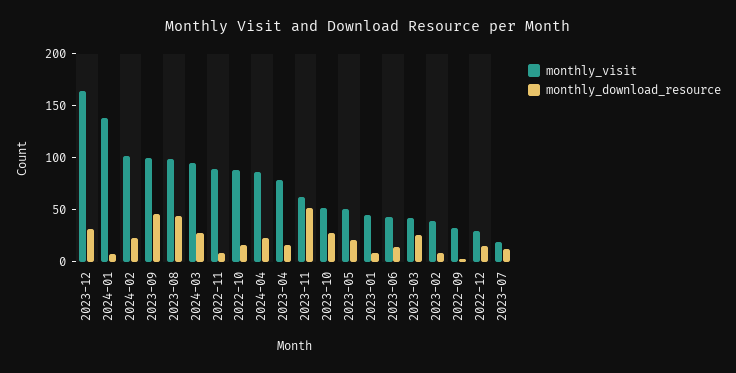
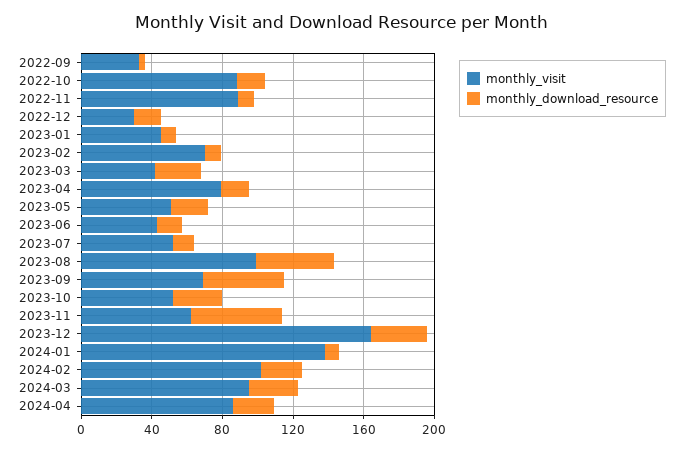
  {
    "monthly_visit": {
      "2023-12": 160,
      "2024-01": 140,
      "2024-02": 100,
-     "2023-09": 100,
+     "2023-09": 70,
      "2023-08": 100,
      "2024-03": 100,
      "2022-11": 90,
      "2022-10": 90,
      "2024-04": 90,
      "2023-04": 80,
      "2023-11": 60,
      "2023-10": 50,
      "2023-05": 50,
      "2023-01": 50,
      "2023-06": 40,
      "2023-03": 40,
-     "2023-02": 40,
+     "2023-02": 70,
      "2022-09": 30,
      "2022-12": 30,
-     "2023-07": 20
+     "2023-07": 50
    },
    "monthly_download_resource": {
      "2023-12": 30,
      "2024-01": 10,
      "2024-02": 20,
      "2023-09": 50,
      "2023-08": 40,
      "2024-03": 30,
      "2022-11": 10,
      "2022-10": 20,
      "2024-04": 20,
      "2023-04": 20,
      "2023-11": 50,
      "2023-10": 30,
      "2023-05": 20,
      "2023-01": 10,
      "2023-06": 10,
      "2023-03": 30,
      "2023-02": 10,
      "2022-09": 0,
      "2022-12": 20,
      "2023-07": 10
    }
  }

